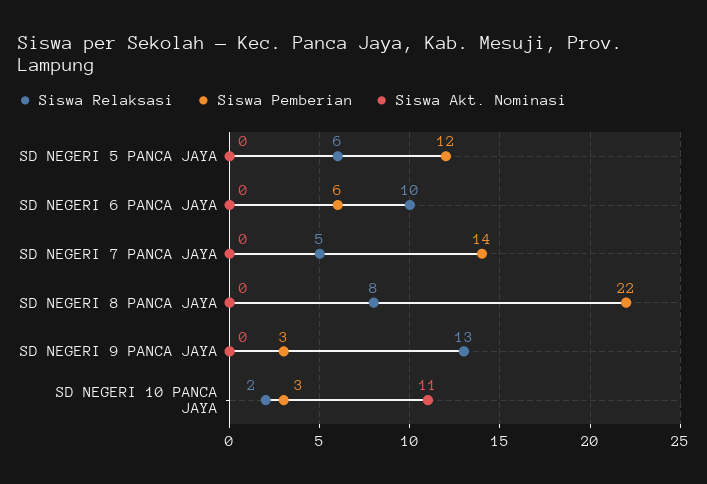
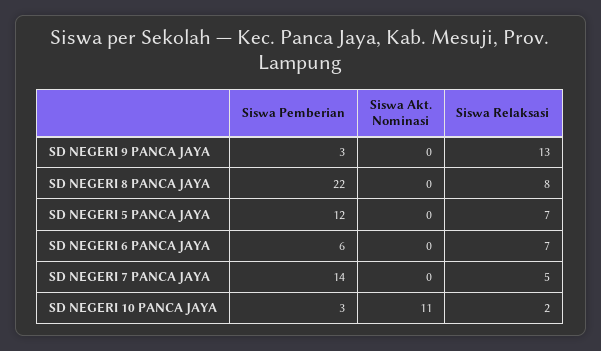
  {
    "Siswa Relaksasi": {
-     "SD NEGERI 5 PANCA JAYA": 6,
+     "SD NEGERI 5 PANCA JAYA": 7,
-     "SD NEGERI 6 PANCA JAYA": 10,
+     "SD NEGERI 6 PANCA JAYA": 7,
      "SD NEGERI 7 PANCA JAYA": 5,
      "SD NEGERI 8 PANCA JAYA": 8,
      "SD NEGERI 9 PANCA JAYA": 13,
      "SD NEGERI 10 PANCA JAYA": 2
    },
    "Siswa Pemberian": {
      "SD NEGERI 5 PANCA JAYA": 12,
      "SD NEGERI 6 PANCA JAYA": 6,
      "SD NEGERI 7 PANCA JAYA": 14,
      "SD NEGERI 8 PANCA JAYA": 22,
      "SD NEGERI 9 PANCA JAYA": 3,
      "SD NEGERI 10 PANCA JAYA": 3
    },
    "Siswa Akt. Nominasi": {
      "SD NEGERI 5 PANCA JAYA": 0,
      "SD NEGERI 6 PANCA JAYA": 0,
      "SD NEGERI 7 PANCA JAYA": 0,
      "SD NEGERI 8 PANCA JAYA": 0,
      "SD NEGERI 9 PANCA JAYA": 0,
      "SD NEGERI 10 PANCA JAYA": 11
    }
  }

